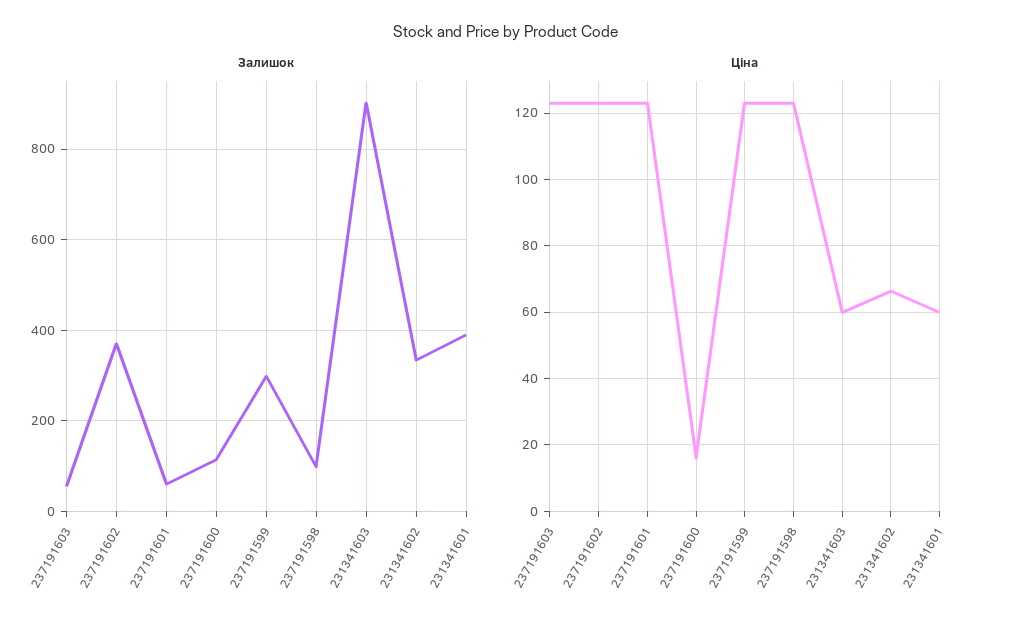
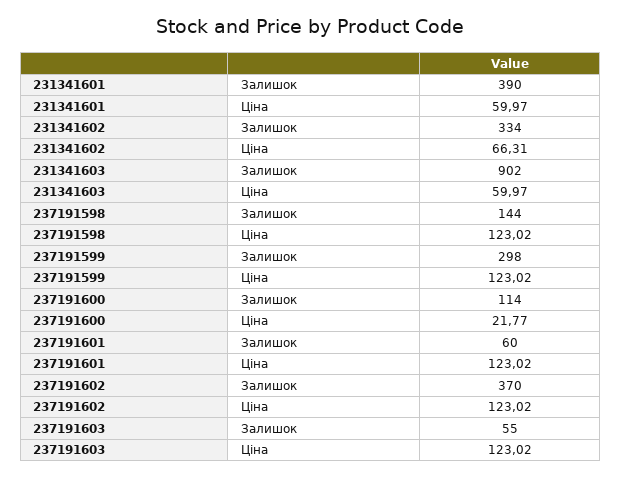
  {
    "Залишок": {
      "237191603": 55,
      "237191602": 370,
      "237191601": 60,
      "237191600": 114,
      "237191599": 298,
-     "237191598": 100,
+     "237191598": 144,
      "231341603": 902,
      "231341602": 334,
      "231341601": 390
    },
    "Ціна": {
      "237191603": 123.02,
      "237191602": 123.02,
      "237191601": 123.02,
-     "237191600": 16,
+     "237191600": 21.77,
      "237191599": 123.02,
      "237191598": 123.02,
      "231341603": 59.97,
      "231341602": 66.31,
      "231341601": 59.97
    }
  }

